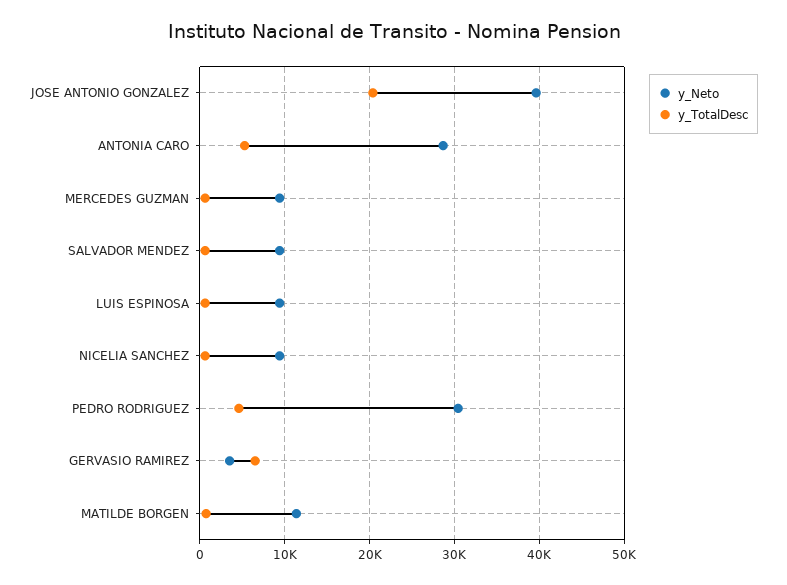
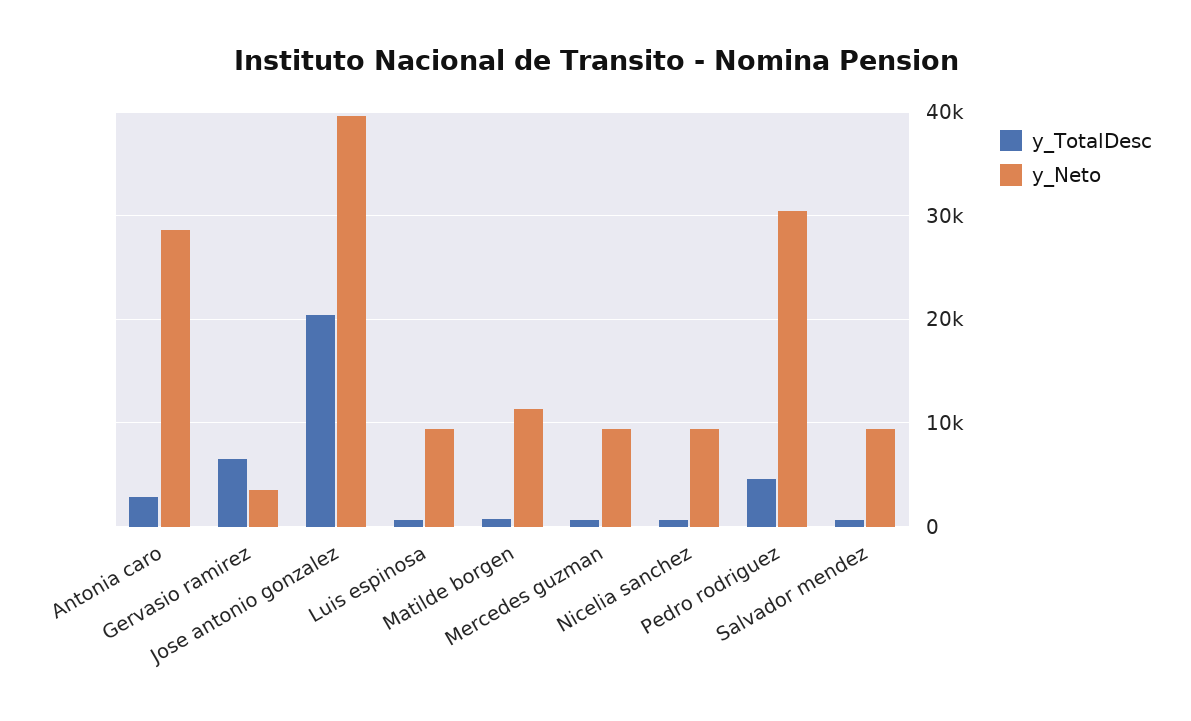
  {
    "y_Neto": {
      "JOSE ANTONIO GONZALEZ": 40000,
      "ANTONIA CARO": 29000,
      "MERCEDES GUZMAN": 9000,
      "SALVADOR MENDEZ": 9000,
      "LUIS ESPINOSA": 9000,
      "NICELIA SANCHEZ": 9000,
      "PEDRO RODRIGUEZ": 30000,
      "GERVASIO RAMIREZ": 4000,
      "MATILDE BORGEN": 11000
    },
    "y_TotalDesc": {
      "JOSE ANTONIO GONZALEZ": 20000,
-     "ANTONIA CARO": 5000,
+     "ANTONIA CARO": 3000,
      "MERCEDES GUZMAN": 1000,
      "SALVADOR MENDEZ": 1000,
      "LUIS ESPINOSA": 1000,
      "NICELIA SANCHEZ": 1000,
      "PEDRO RODRIGUEZ": 5000,
      "GERVASIO RAMIREZ": 6000,
      "MATILDE BORGEN": 1000
    }
  }

